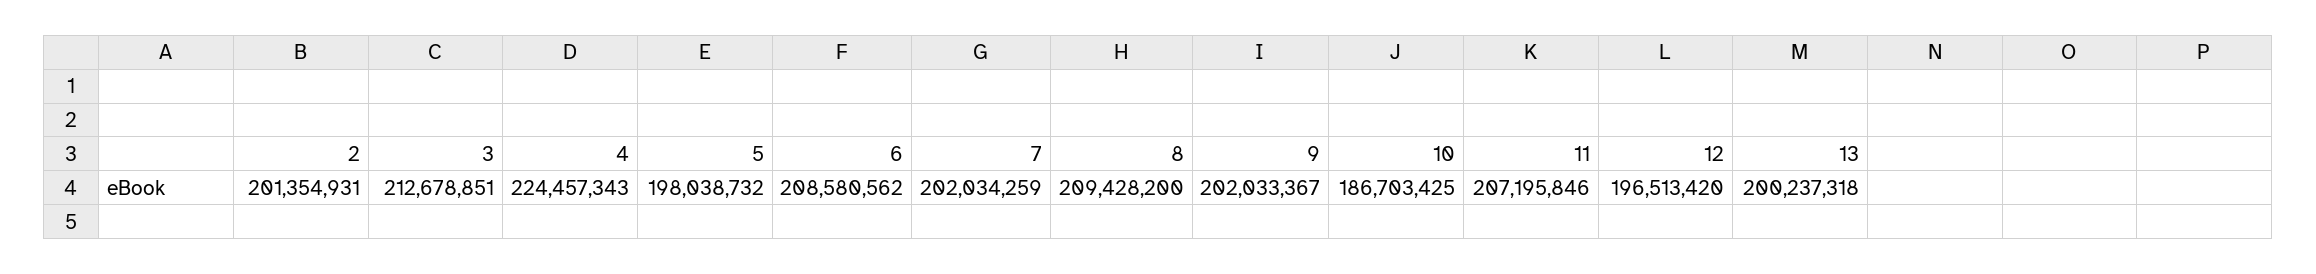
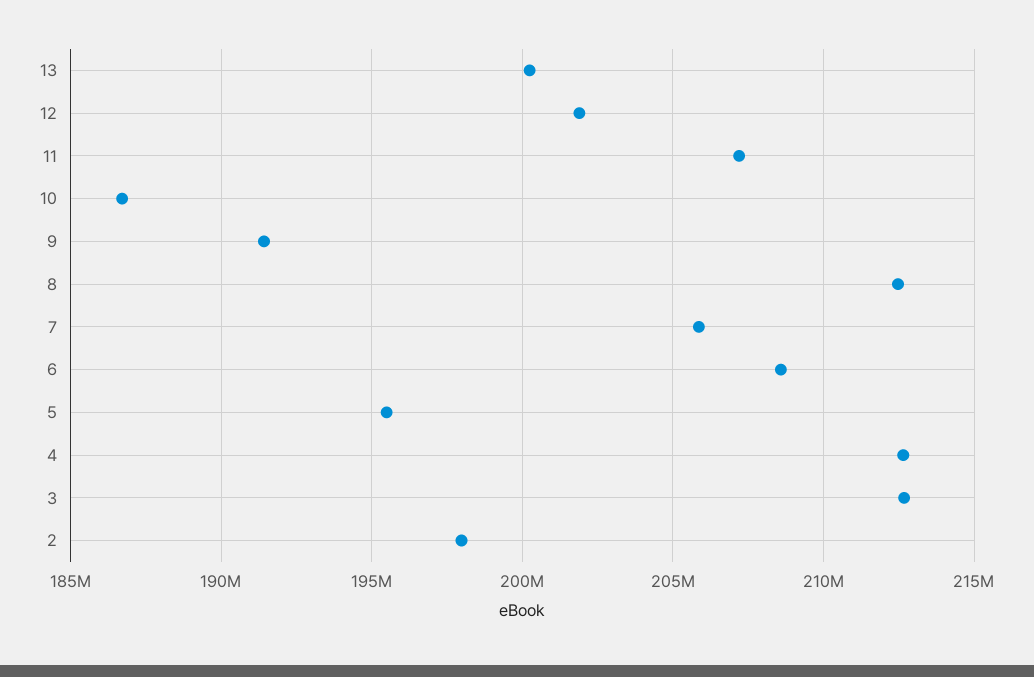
  {
-   "2": 201354931,
+   "2": 198000000,
    "3": 212678851,
-   "4": 224457343,
+   "4": 212500000,
-   "5": 198038732,
+   "5": 195500000,
    "6": 208580562,
-   "7": 202034259,
+   "7": 206000000,
-   "8": 209428200,
+   "8": 212500000,
-   "9": 202033367,
+   "9": 191500000,
    "10": 186703425,
    "11": 207195846,
-   "12": 196513420,
+   "12": 202000000,
    "13": 200237318
  }

